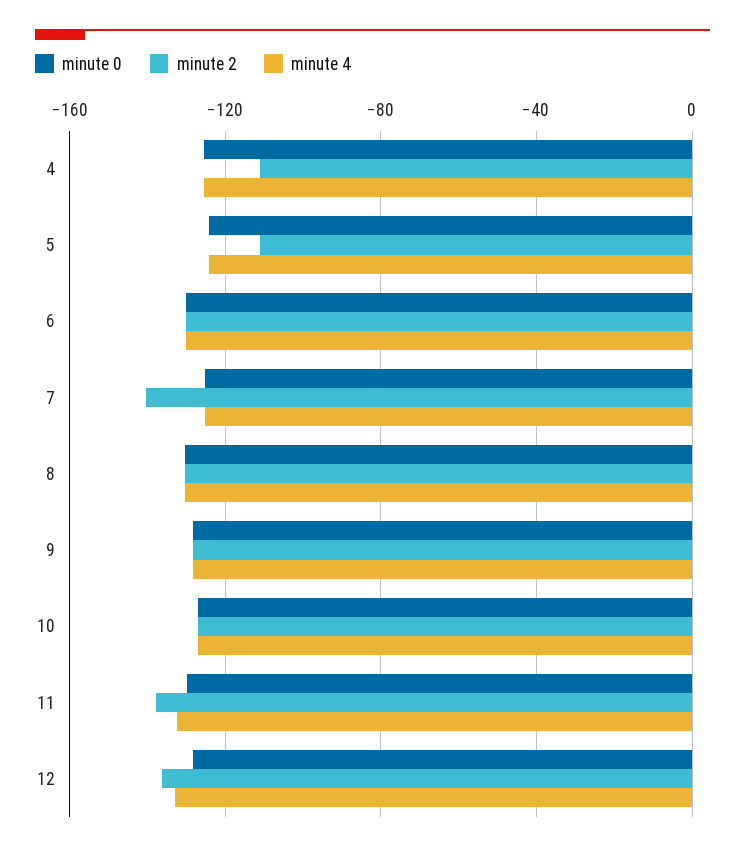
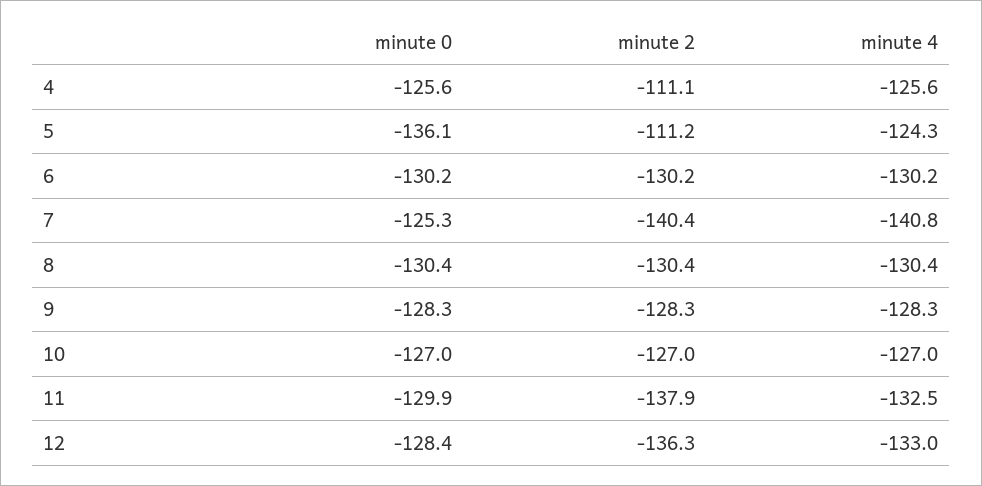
  {
    "minute 0": {
      "4": -125.6,
-     "5": -125,
+     "5": -136.1,
      "6": -130.2,
      "7": -125.3,
      "8": -130.4,
      "9": -128.3,
      "10": -127,
      "11": -129.9,
      "12": -128.4
    },
    "minute 2": {
      "4": -111.1,
      "5": -111.2,
      "6": -130.2,
      "7": -140.4,
      "8": -130.4,
      "9": -128.3,
      "10": -127,
      "11": -137.9,
      "12": -136.3
    },
    "minute 4": {
      "4": -125.6,
      "5": -124.3,
      "6": -130.2,
-     "7": -125,
+     "7": -140.8,
      "8": -130.4,
      "9": -128.3,
      "10": -127,
      "11": -132.5,
      "12": -133
    }
  }

